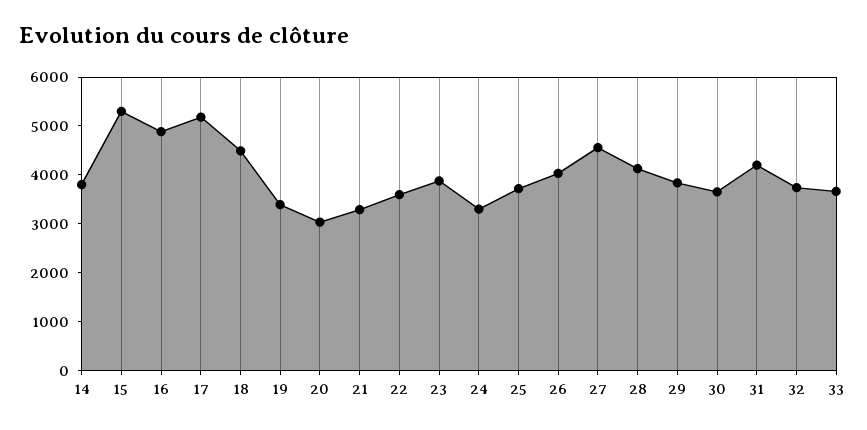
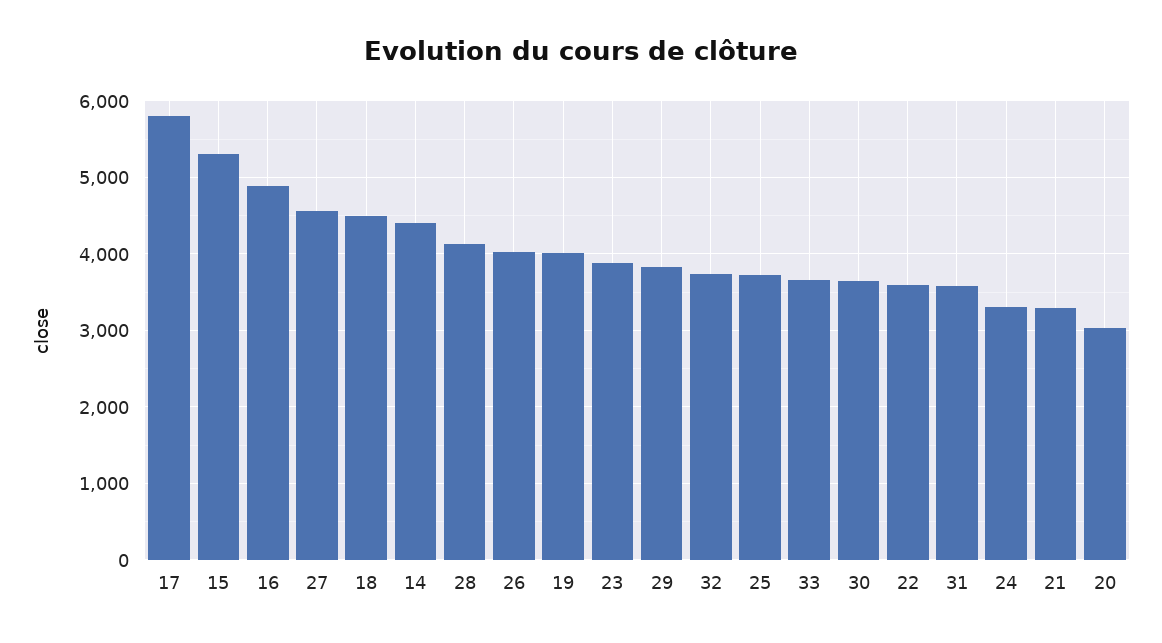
  {
-   "14": 3800,
+   "14": 4400,
    "15": 5300,
    "16": 4900,
-   "17": 5200,
+   "17": 5800,
    "18": 4500,
-   "19": 3400,
+   "19": 4000,
    "20": 3000,
    "21": 3300,
    "22": 3600,
    "23": 3900,
    "24": 3300,
    "25": 3700,
    "26": 4000,
    "27": 4600,
    "28": 4100,
    "29": 3800,
    "30": 3700,
-   "31": 4200,
+   "31": 3600,
    "32": 3700,
    "33": 3700
  }

